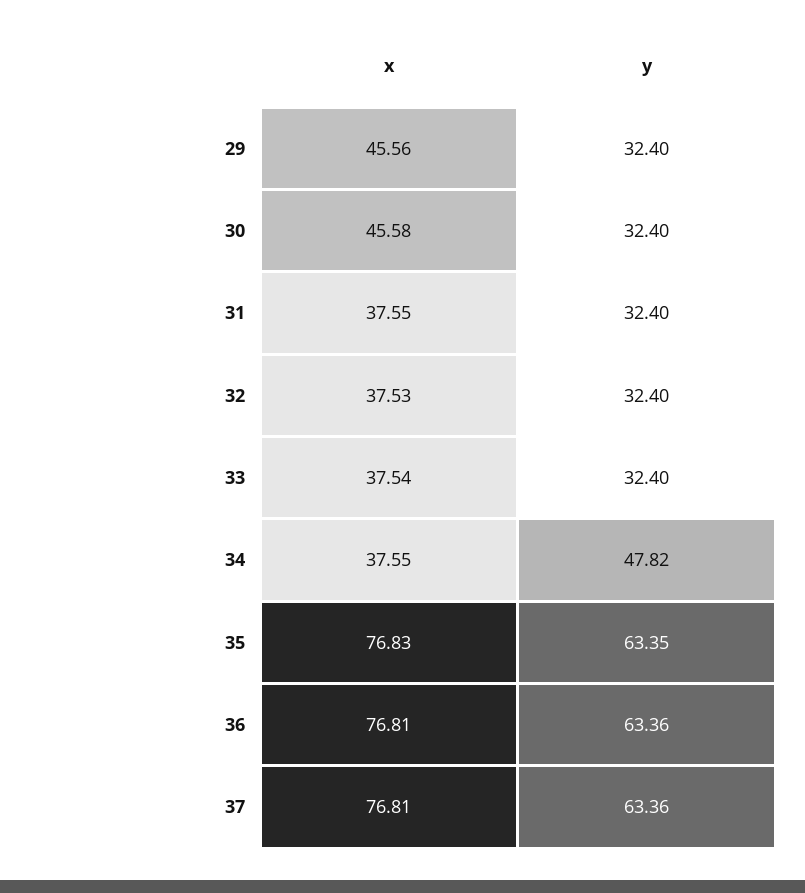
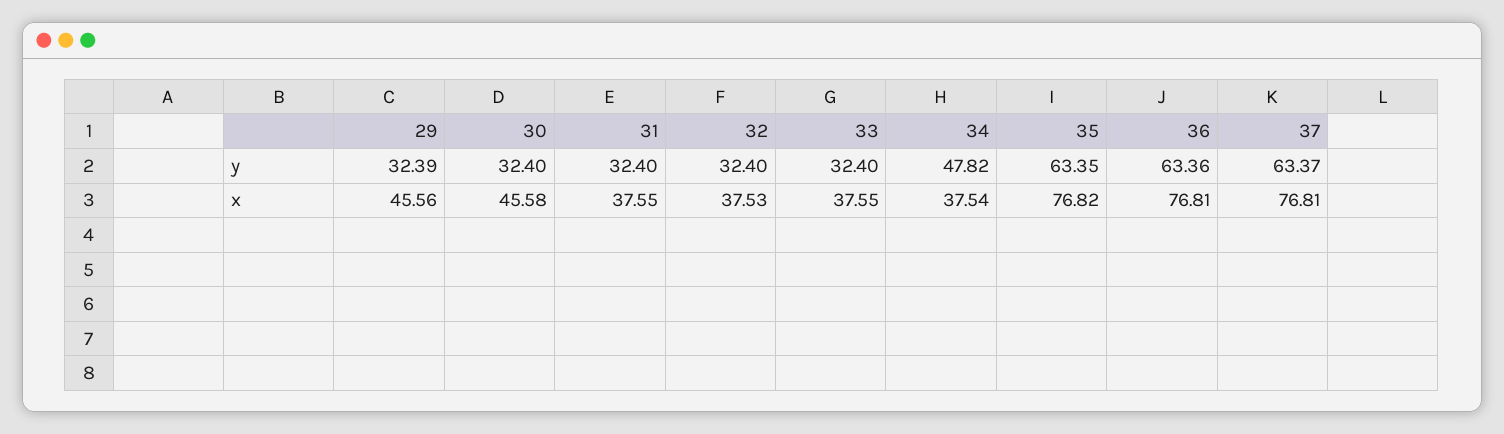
  {
    "x": {
      "29": 45.56,
      "30": 45.58,
      "31": 37.55,
      "32": 37.53,
-     "33": 37.54,
+     "33": 37.55,
-     "34": 37.55,
+     "34": 37.54,
-     "35": 76.83,
+     "35": 76.82,
      "36": 76.81,
      "37": 76.81
    },
    "y": {
-     "29": 32.4,
+     "29": 32.39,
      "30": 32.4,
      "31": 32.4,
      "32": 32.4,
      "33": 32.4,
      "34": 47.82,
      "35": 63.35,
      "36": 63.36,
-     "37": 63.36
+     "37": 63.37
    }
  }

